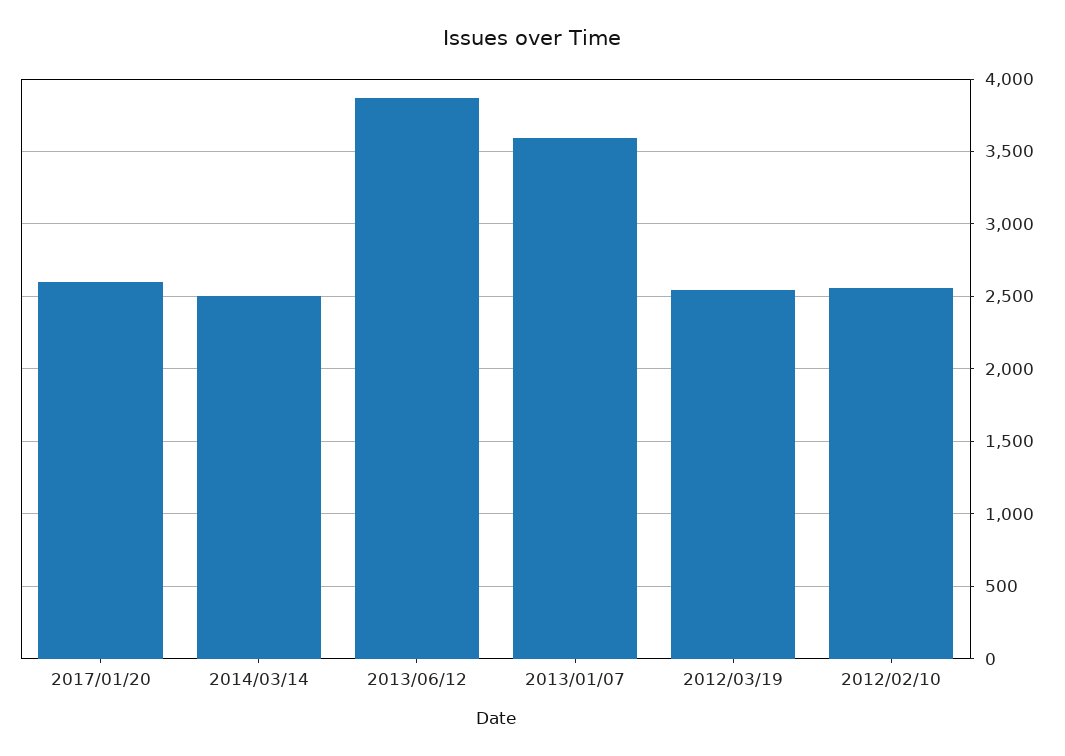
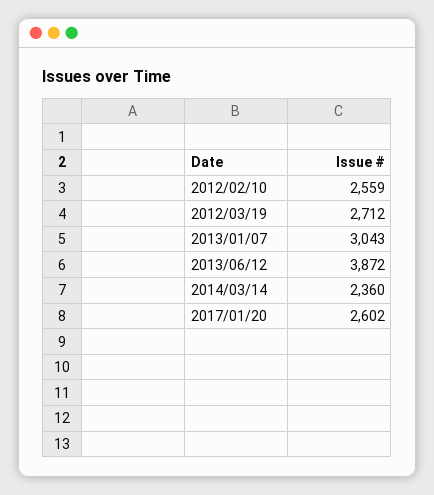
  {
    "2017/01/20": 2602,
-   "2014/03/14": 2500,
+   "2014/03/14": 2360,
    "2013/06/12": 3872,
-   "2013/01/07": 3600,
+   "2013/01/07": 3043,
-   "2012/03/19": 2550,
+   "2012/03/19": 2712,
    "2012/02/10": 2559
  }

